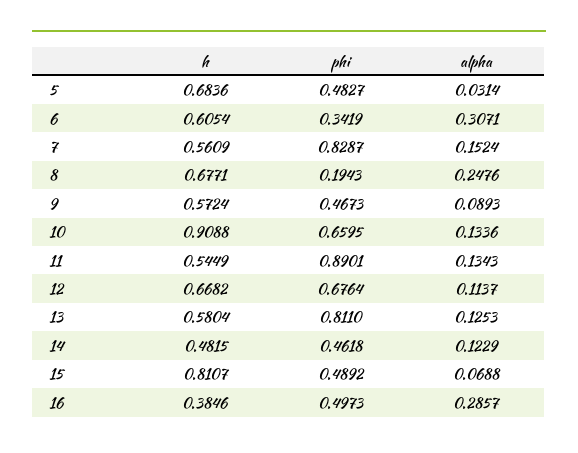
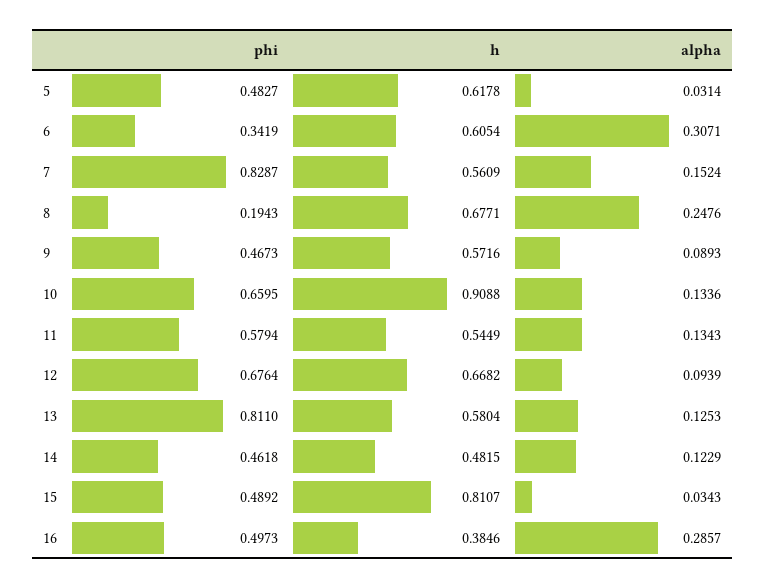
  {
    "h": {
-     "5": 0.6836,
+     "5": 0.6178,
      "6": 0.6054,
      "7": 0.5609,
      "8": 0.6771,
-     "9": 0.5724,
+     "9": 0.5716,
      "10": 0.9088,
      "11": 0.5449,
      "12": 0.6682,
      "13": 0.5804,
      "14": 0.4815,
      "15": 0.8107,
      "16": 0.3846
    },
    "phi": {
      "5": 0.4827,
      "6": 0.3419,
      "7": 0.8287,
      "8": 0.1943,
      "9": 0.4673,
      "10": 0.6595,
-     "11": 0.8901,
+     "11": 0.5794,
      "12": 0.6764,
      "13": 0.811,
      "14": 0.4618,
      "15": 0.4892,
      "16": 0.4973
    },
    "alpha": {
      "5": 0.0314,
      "6": 0.3071,
      "7": 0.1524,
      "8": 0.2476,
      "9": 0.0893,
      "10": 0.1336,
      "11": 0.1343,
-     "12": 0.1137,
+     "12": 0.0939,
      "13": 0.1253,
      "14": 0.1229,
-     "15": 0.0688,
+     "15": 0.0343,
      "16": 0.2857
    }
  }

